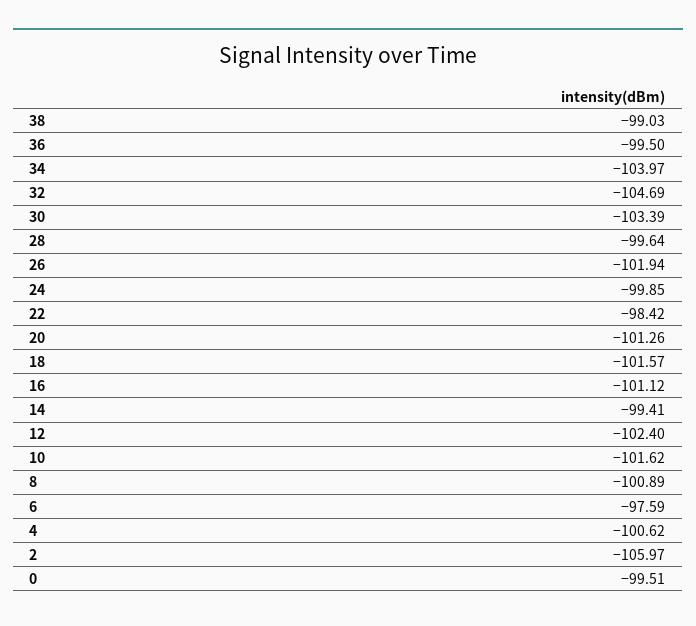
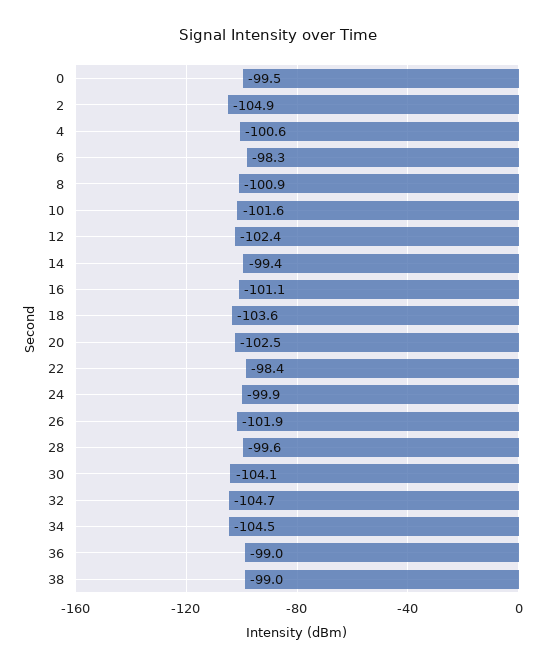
  {
    "38": -99.03,
-   "36": -99.5,
+   "36": -99,
-   "34": -103.97,
+   "34": -104.5,
    "32": -104.69,
-   "30": -103.39,
+   "30": -104.1,
    "28": -99.64,
    "26": -101.94,
    "24": -99.85,
    "22": -98.42,
-   "20": -101.26,
+   "20": -102.5,
-   "18": -101.57,
+   "18": -103.6,
    "16": -101.12,
    "14": -99.41,
    "12": -102.4,
    "10": -101.62,
    "8": -100.89,
-   "6": -97.59,
+   "6": -98.3,
    "4": -100.62,
-   "2": -105.97,
+   "2": -104.9,
    "0": -99.51
  }

